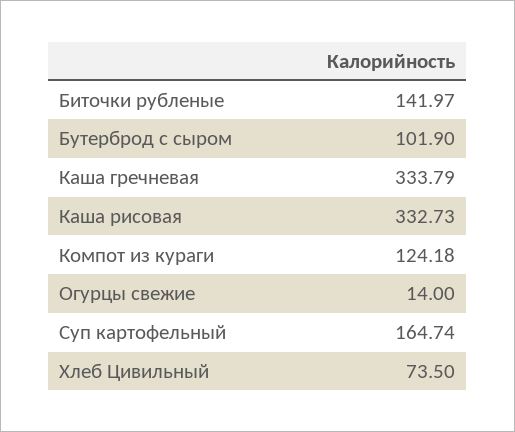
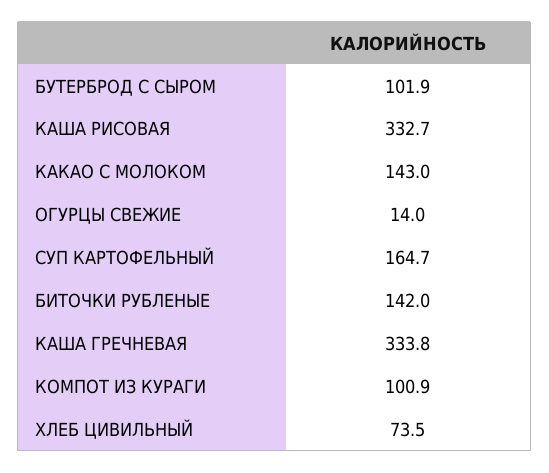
  {
    "Биточки рубленые": 141.97,
    "Бутерброд с сыром": 101.9,
    "Каша гречневая": 333.79,
    "Каша рисовая": 332.73,
-   "Компот из кураги": 124.18,
+   "Компот из кураги": 100.9,
    "Огурцы свежие": 14,
    "Суп картофельный": 164.74,
-   "Хлеб Цивильный": 73.5
+   "Хлеб Цивильный": 73.5,
+   "КАКАО С МОЛОКОМ": 143
  }

